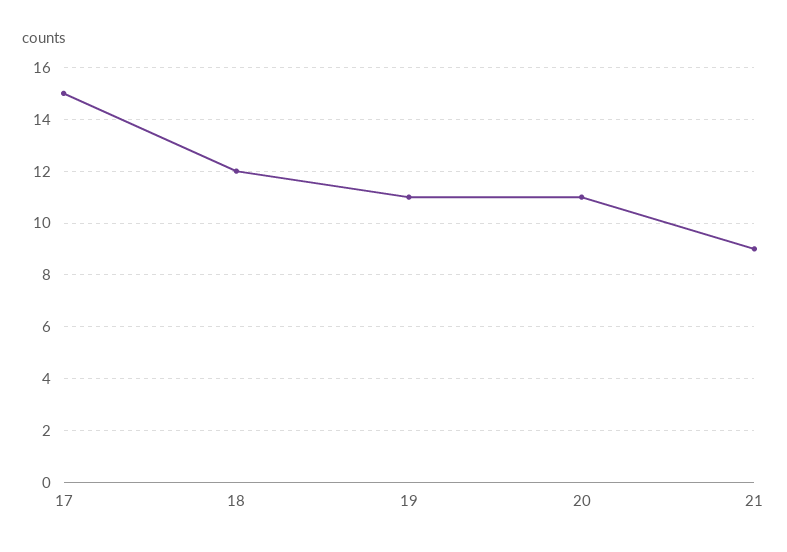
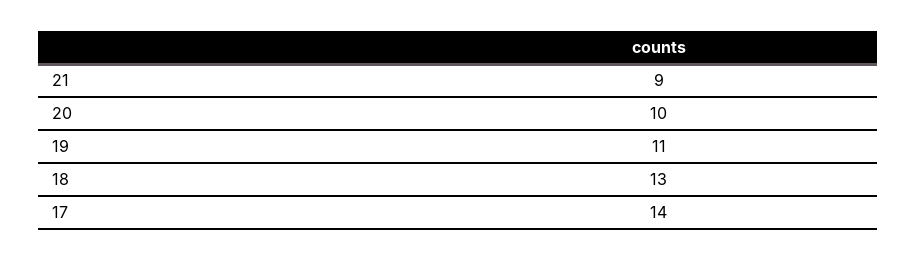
  {
-   "17": 15,
+   "17": 14,
-   "18": 12,
+   "18": 13,
    "19": 11,
-   "20": 11,
+   "20": 10,
    "21": 9
  }

